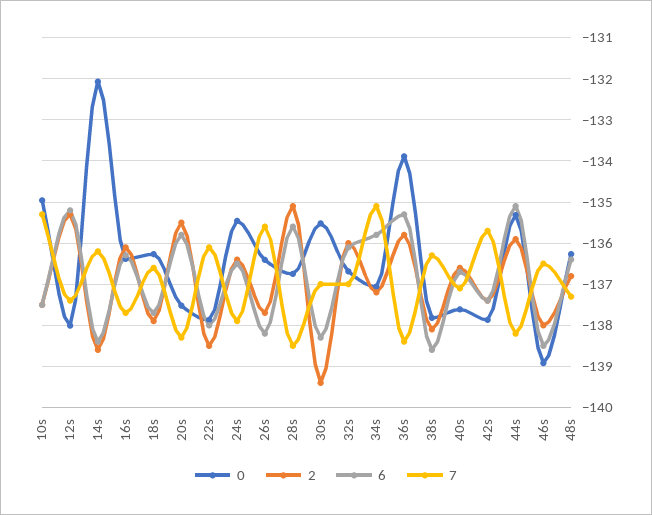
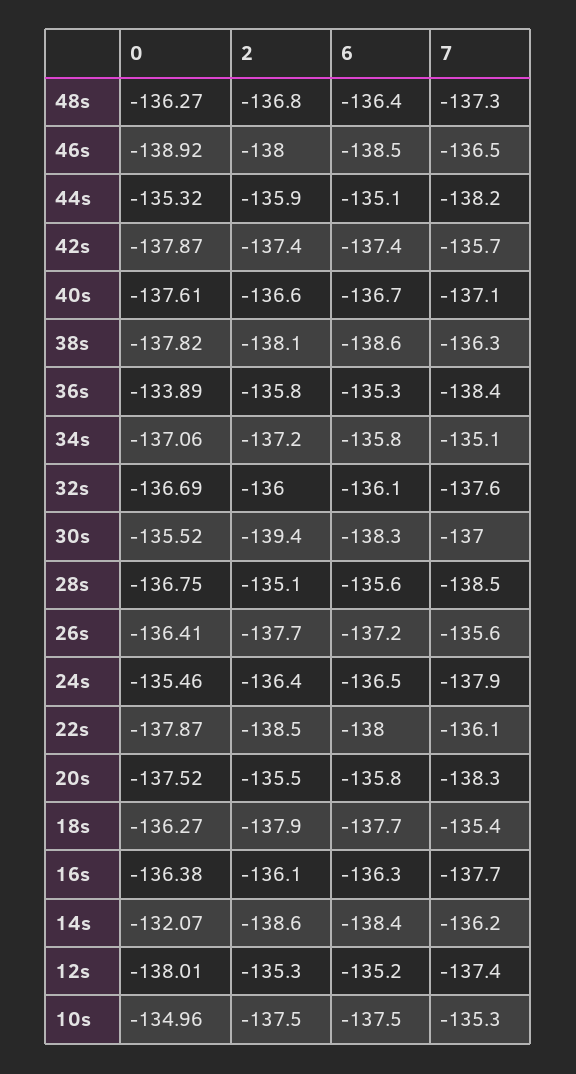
  {
    "0": {
      "10s": -134.96,
      "12s": -138.01,
      "14s": -132.07,
      "16s": -136.38,
      "18s": -136.27,
      "20s": -137.52,
      "22s": -137.87,
      "24s": -135.46,
      "26s": -136.41,
      "28s": -136.75,
      "30s": -135.52,
      "32s": -136.69,
      "34s": -137.06,
      "36s": -133.89,
      "38s": -137.82,
      "40s": -137.61,
      "42s": -137.87,
      "44s": -135.32,
      "46s": -138.92,
      "48s": -136.27
    },
    "2": {
      "10s": -137.5,
      "12s": -135.3,
      "14s": -138.6,
      "16s": -136.1,
      "18s": -137.9,
      "20s": -135.5,
      "22s": -138.5,
      "24s": -136.4,
      "26s": -137.7,
      "28s": -135.1,
      "30s": -139.4,
      "32s": -136,
      "34s": -137.2,
      "36s": -135.8,
      "38s": -138.1,
      "40s": -136.6,
      "42s": -137.4,
      "44s": -135.9,
      "46s": -138,
      "48s": -136.8
    },
    "6": {
      "10s": -137.5,
      "12s": -135.2,
      "14s": -138.4,
      "16s": -136.3,
      "18s": -137.7,
      "20s": -135.8,
      "22s": -138,
      "24s": -136.5,
-     "26s": -138.2,
+     "26s": -137.2,
      "28s": -135.6,
      "30s": -138.3,
      "32s": -136.1,
      "34s": -135.8,
      "36s": -135.3,
      "38s": -138.6,
      "40s": -136.7,
      "42s": -137.4,
      "44s": -135.1,
      "46s": -138.5,
      "48s": -136.4
    },
    "7": {
      "10s": -135.3,
      "12s": -137.4,
      "14s": -136.2,
      "16s": -137.7,
-     "18s": -136.6,
+     "18s": -135.4,
      "20s": -138.3,
      "22s": -136.1,
      "24s": -137.9,
      "26s": -135.6,
      "28s": -138.5,
      "30s": -137,
-     "32s": -137,
+     "32s": -137.6,
      "34s": -135.1,
      "36s": -138.4,
      "38s": -136.3,
      "40s": -137.1,
      "42s": -135.7,
      "44s": -138.2,
      "46s": -136.5,
      "48s": -137.3
    }
  }

